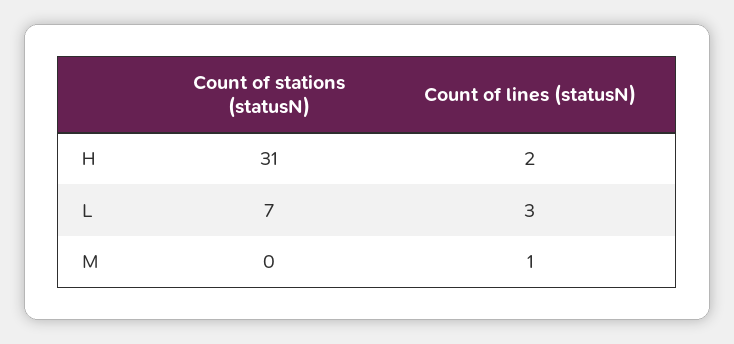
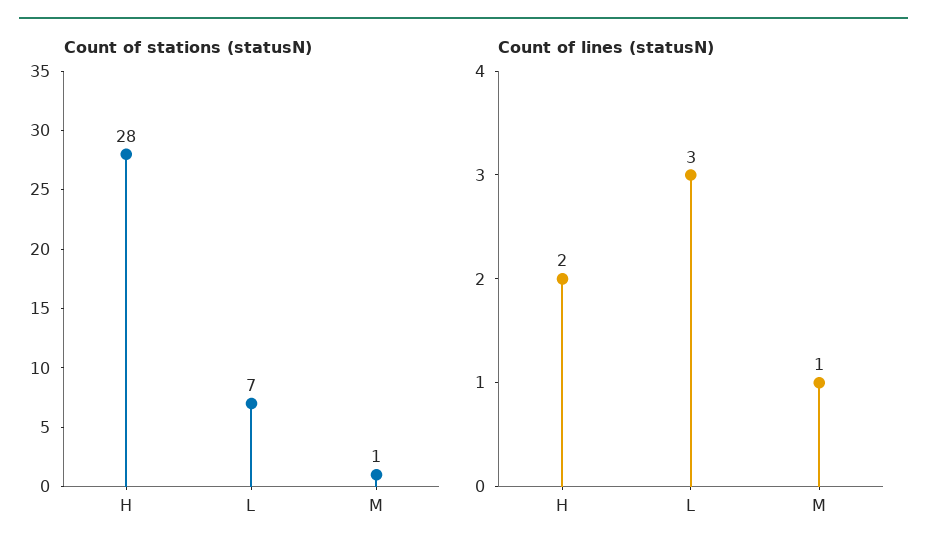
  {
    "Count of stations (statusN)": {
-     "H": 31,
+     "H": 28,
      "L": 7,
-     "M": 0
+     "M": 1
    },
    "Count of lines (statusN)": {
      "H": 2,
      "L": 3,
      "M": 1
    }
  }

